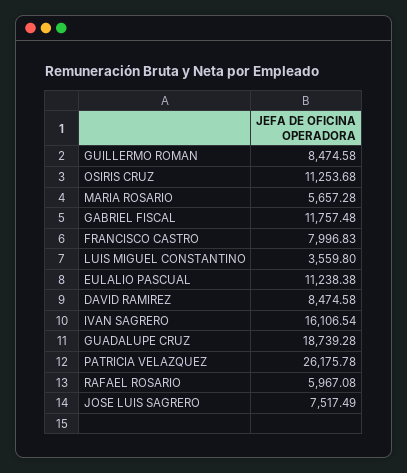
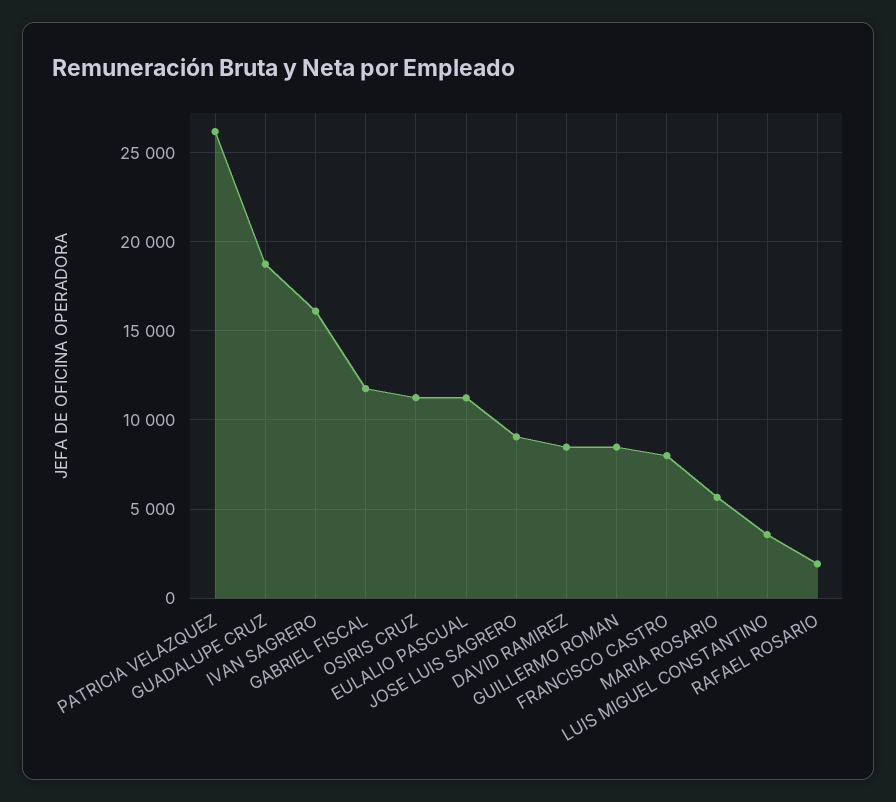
  {
    "GUILLERMO ROMAN": 8474.58,
    "OSIRIS CRUZ": 11253.68,
    "MARIA ROSARIO": 5657.28,
    "GABRIEL FISCAL": 11757.48,
    "FRANCISCO CASTRO": 7996.83,
    "LUIS MIGUEL CONSTANTINO": 3559.8,
    "EULALIO PASCUAL": 11238.38,
    "DAVID RAMIREZ": 8474.58,
    "IVAN SAGRERO": 16106.54,
    "GUADALUPE CRUZ": 18739.28,
    "PATRICIA VELAZQUEZ": 26175.78,
-   "RAFAEL ROSARIO": 5967.08,
+   "RAFAEL ROSARIO": 2000,
-   "JOSE LUIS SAGRERO": 7517.49
+   "JOSE LUIS SAGRERO": 9000
  }

